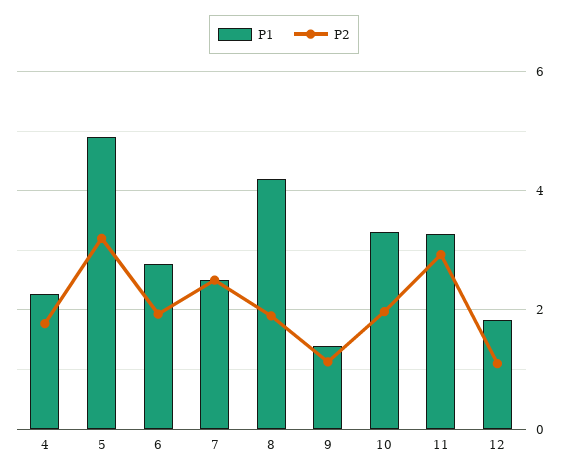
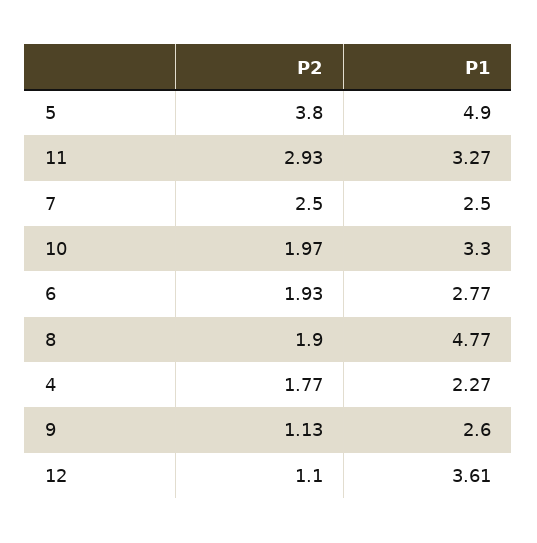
  {
    "P1": {
      "4": 2.27,
      "5": 4.9,
      "6": 2.77,
      "7": 2.5,
-     "8": 4.2,
+     "8": 4.77,
-     "9": 1.4,
+     "9": 2.6,
      "10": 3.3,
      "11": 3.27,
-     "12": 1.8
+     "12": 3.61
    },
    "P2": {
      "4": 1.77,
-     "5": 3.2,
+     "5": 3.8,
      "6": 1.93,
      "7": 2.5,
      "8": 1.9,
      "9": 1.13,
      "10": 1.97,
      "11": 2.93,
      "12": 1.1
    }
  }

